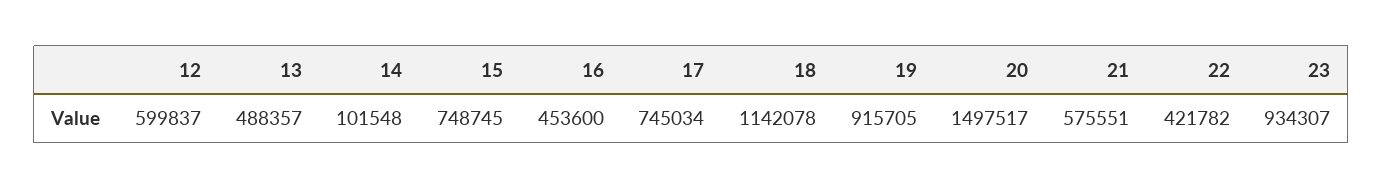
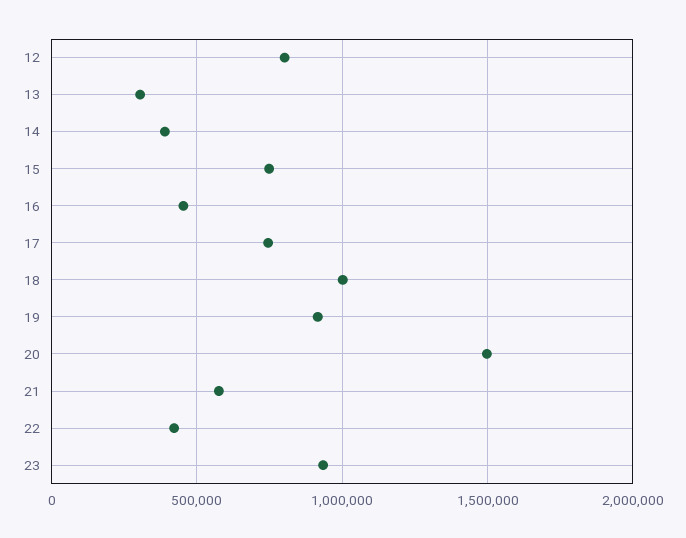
  {
-   "12": 599837,
+   "12": 800000,
-   "13": 488357,
+   "13": 300000,
-   "14": 101548,
+   "14": 400000,
    "15": 748745,
    "16": 453600,
    "17": 745034,
-   "18": 1142078,
+   "18": 1000000,
    "19": 915705,
    "20": 1497517,
    "21": 575551,
    "22": 421782,
    "23": 934307
  }

